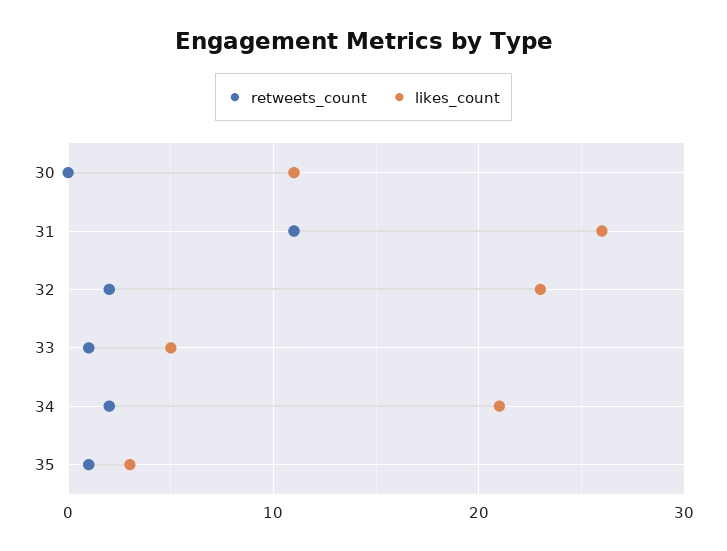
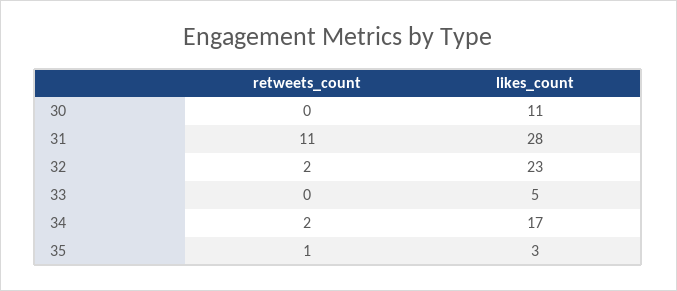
  {
    "retweets_count": {
      "30": 0,
      "31": 11,
      "32": 2,
-     "33": 1,
+     "33": 0,
      "34": 2,
      "35": 1
    },
    "likes_count": {
      "30": 11,
-     "31": 26,
+     "31": 28,
      "32": 23,
      "33": 5,
-     "34": 21,
+     "34": 17,
      "35": 3
    }
  }

